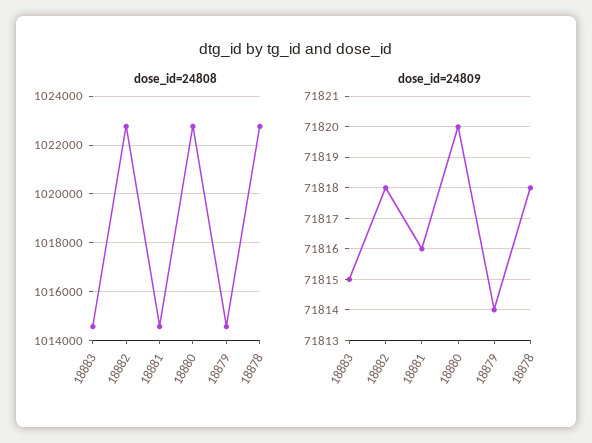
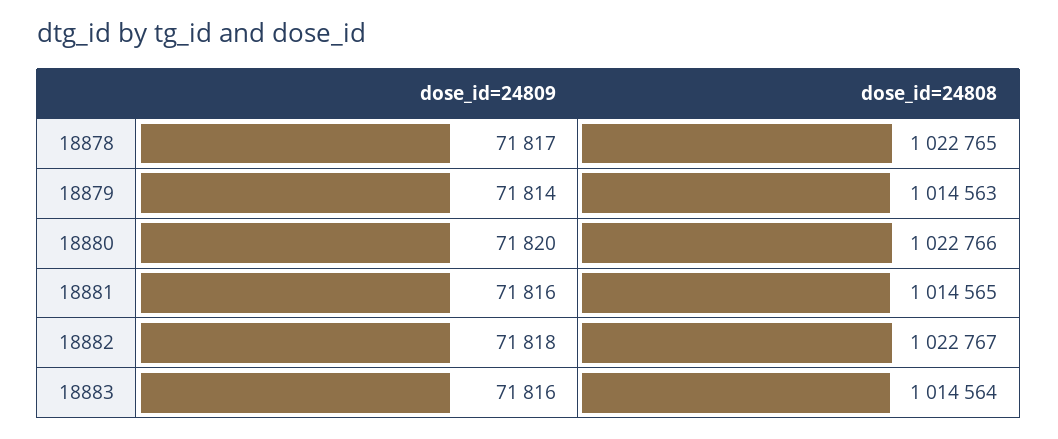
  {
    "dose_id=24808": {
      "18883": 1014564,
      "18882": 1022767,
      "18881": 1014565,
      "18880": 1022766,
      "18879": 1014563,
      "18878": 1022765
    },
    "dose_id=24809": {
-     "18883": 71815,
+     "18883": 71816,
      "18882": 71818,
      "18881": 71816,
      "18880": 71820,
      "18879": 71814,
-     "18878": 71818
+     "18878": 71817
    }
  }

